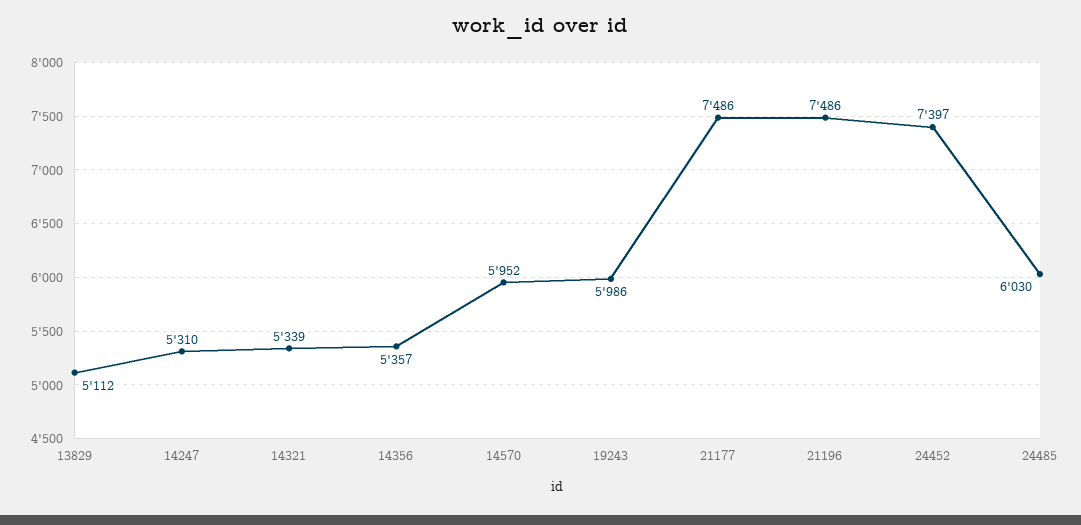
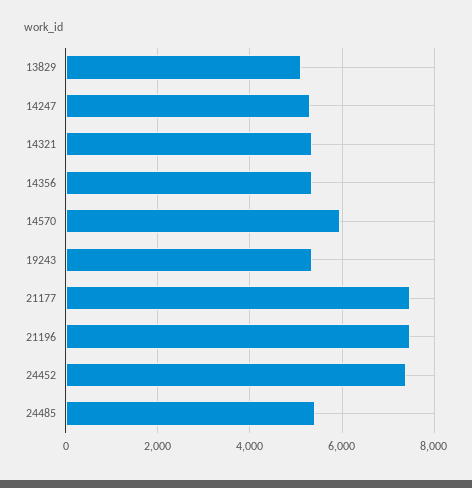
  {
    "13829": 5112,
    "14247": 5310,
    "14321": 5339,
    "14356": 5357,
    "14570": 5952,
-   "19243": 5986,
+   "19243": 5400,
    "21177": 7486,
    "21196": 7486,
    "24452": 7397,
-   "24485": 6030
+   "24485": 5400
  }

